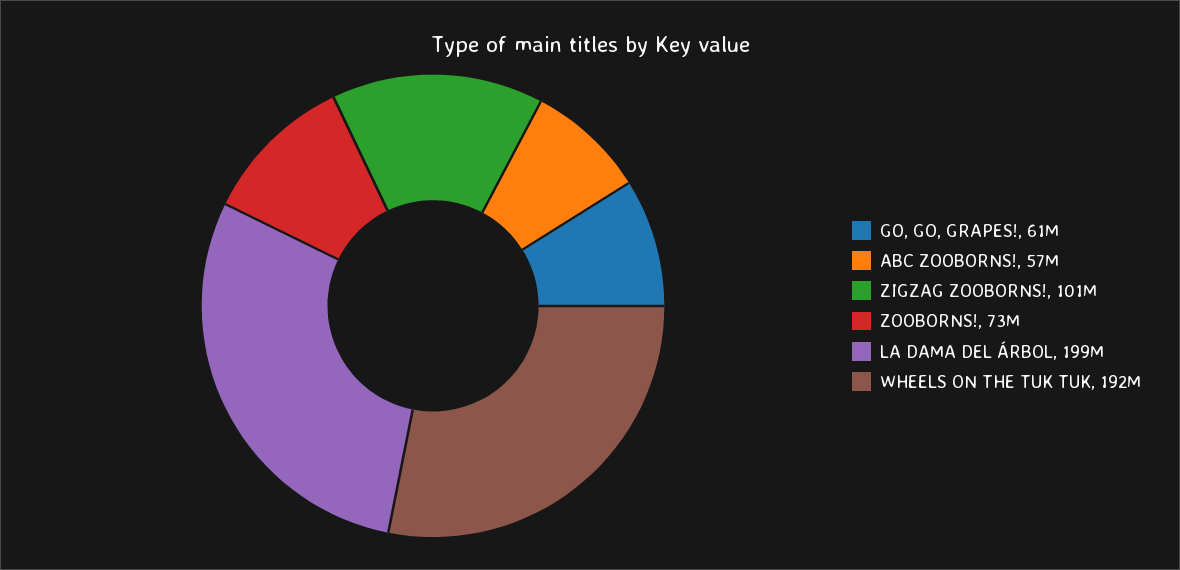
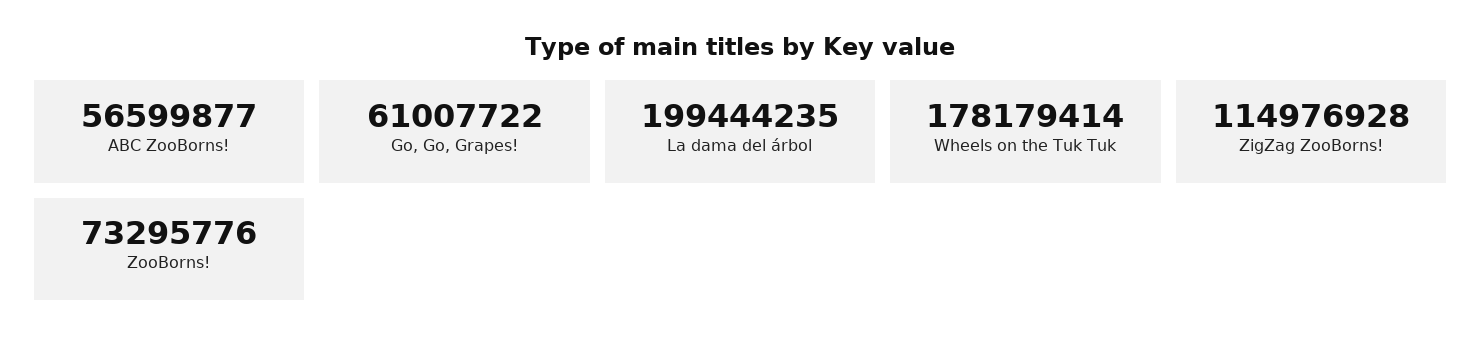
  {
    "GO, GO, GRAPES!": 61007722,
    "ABC ZOOBORNS!": 56599877,
-   "ZIGZAG ZOOBORNS!": 101000000,
+   "ZIGZAG ZOOBORNS!": 114976928,
    "ZOOBORNS!": 73295776,
    "LA DAMA DEL ÁRBOL": 199444235,
-   "WHEELS ON THE TUK TUK": 192000000
+   "WHEELS ON THE TUK TUK": 178179414
  }

